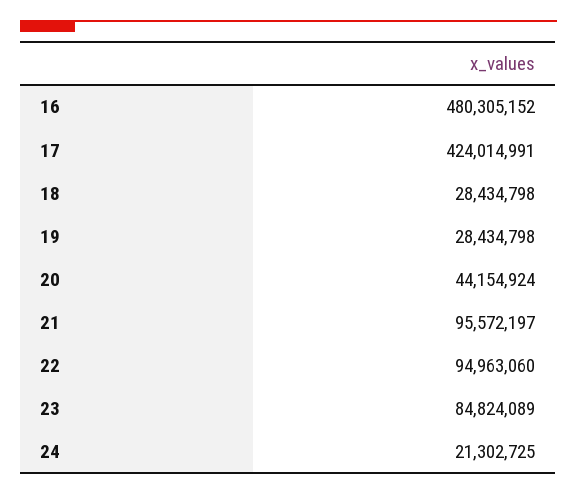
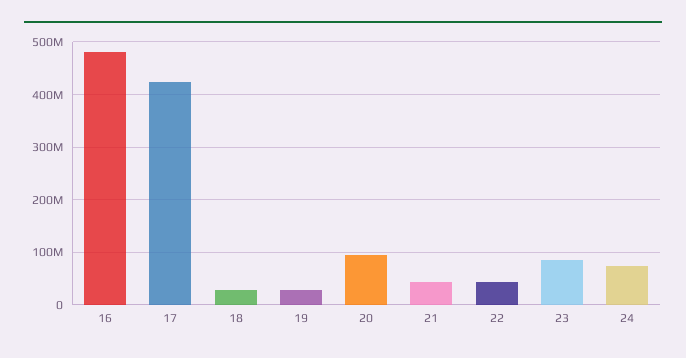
  {
    "16": 480305152,
    "17": 424014991,
    "18": 28434798,
    "19": 28434798,
-   "20": 44154924,
+   "20": 100000000,
-   "21": 95572197,
+   "21": 40000000,
-   "22": 94963060,
+   "22": 40000000,
    "23": 84824089,
-   "24": 21302725
+   "24": 80000000
  }

